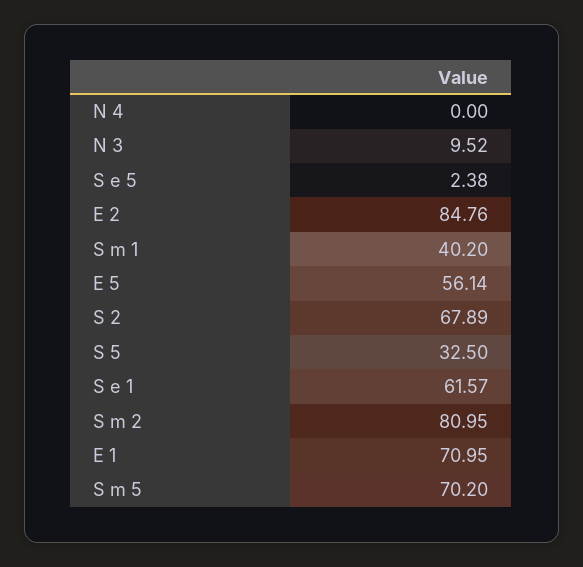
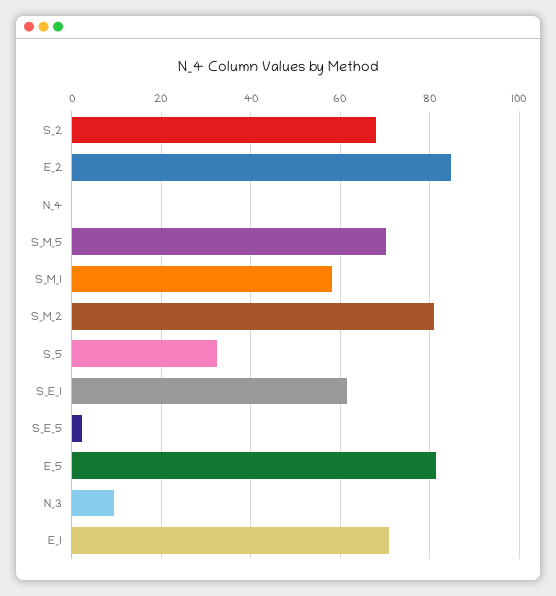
  {
    "N 4": 0,
    "N 3": 9.52,
    "S e 5": 2.38,
    "E 2": 84.76,
-   "S m 1": 40.2,
+   "S m 1": 58,
-   "E 5": 56.14,
+   "E 5": 82,
    "S 2": 67.89,
    "S 5": 32.5,
    "S e 1": 61.57,
    "S m 2": 80.95,
    "E 1": 70.95,
    "S m 5": 70.2
  }

